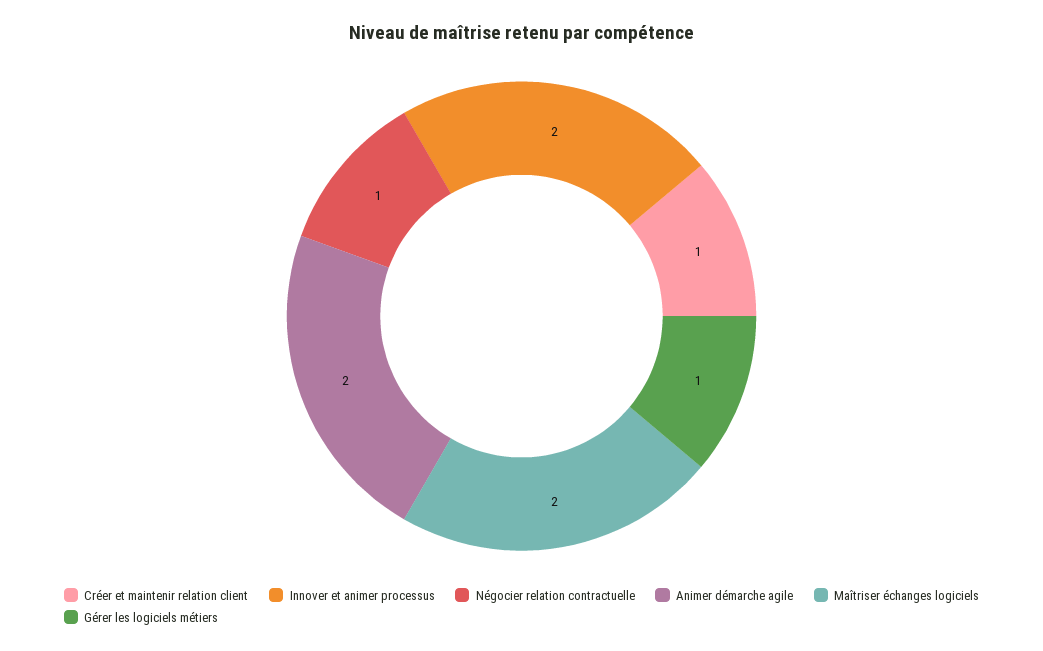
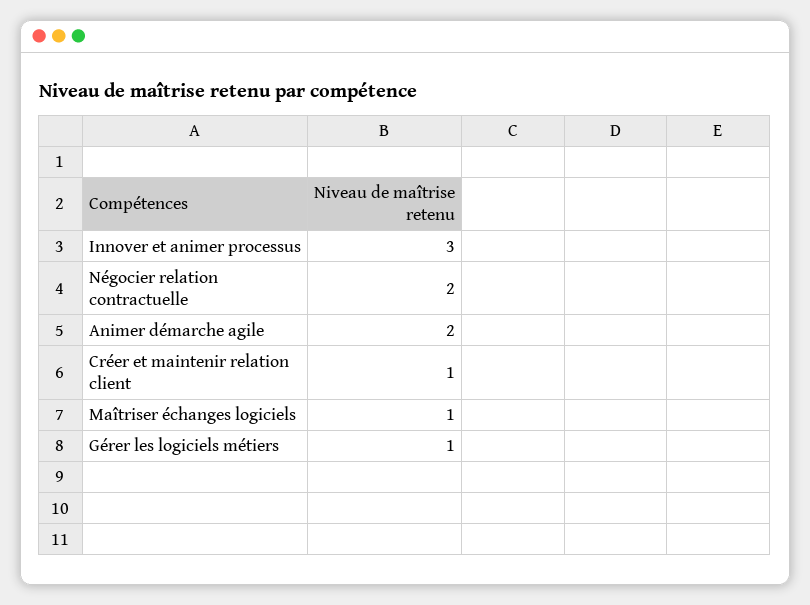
  {
    "Créer et maintenir relation client": 1,
-   "Innover et animer processus": 2,
+   "Innover et animer processus": 3,
-   "Négocier relation contractuelle": 1,
+   "Négocier relation contractuelle": 2,
    "Animer démarche agile": 2,
-   "Maîtriser échanges logiciels": 2,
+   "Maîtriser échanges logiciels": 1,
    "Gérer les logiciels métiers": 1
  }

